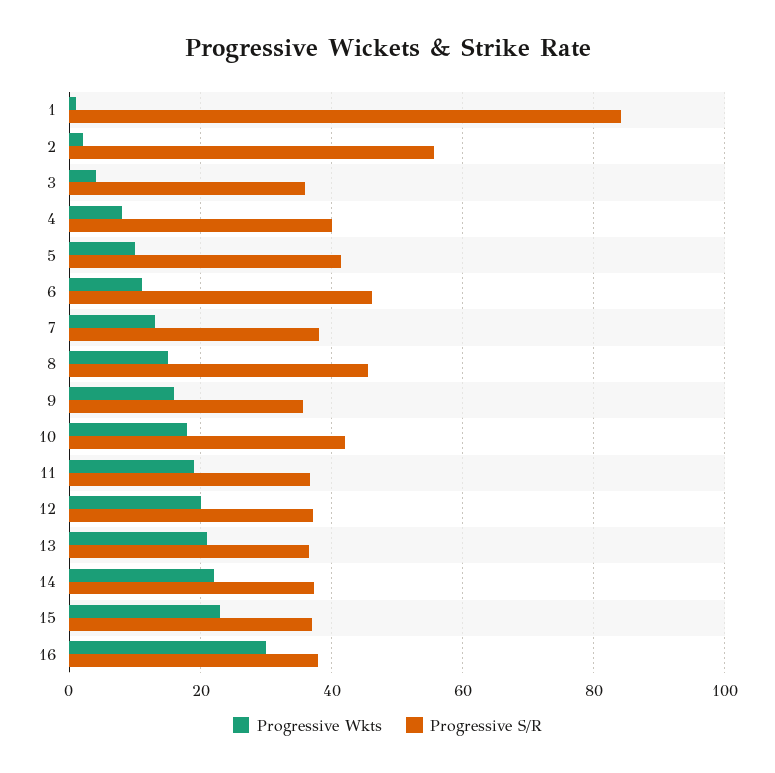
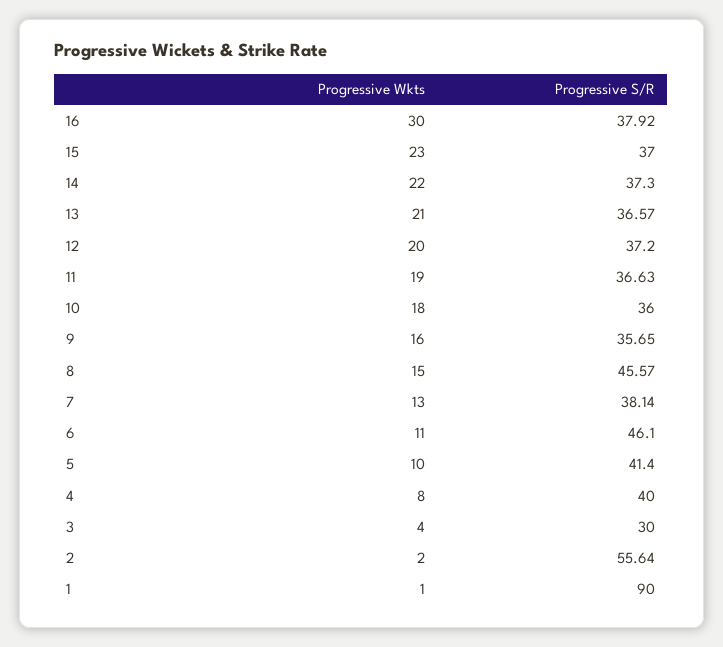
  {
    "Progressive Wkts": {
      "1": 1,
      "2": 2,
      "3": 4,
      "4": 8,
      "5": 10,
      "6": 11,
      "7": 13,
      "8": 15,
      "9": 16,
      "10": 18,
      "11": 19,
      "12": 20,
      "13": 21,
      "14": 22,
      "15": 23,
      "16": 30
    },
    "Progressive S/R": {
-     "1": 84,
+     "1": 90,
      "2": 55.64,
-     "3": 36,
+     "3": 30,
      "4": 40,
      "5": 41.4,
      "6": 46.1,
      "7": 38.14,
      "8": 45.57,
      "9": 35.65,
-     "10": 42,
+     "10": 36,
      "11": 36.63,
      "12": 37.2,
      "13": 36.57,
      "14": 37.3,
      "15": 37,
      "16": 37.92
    }
  }

